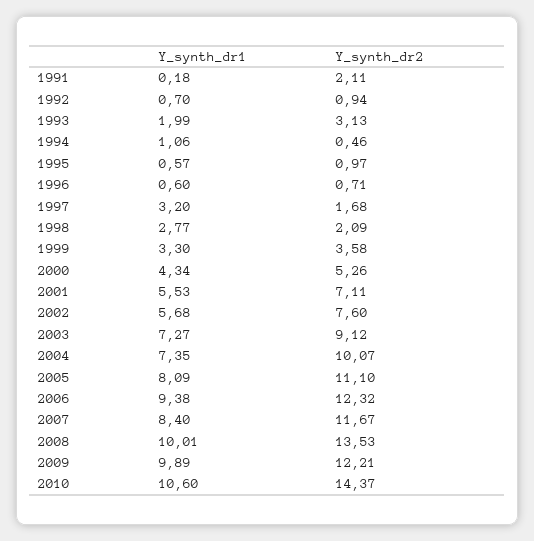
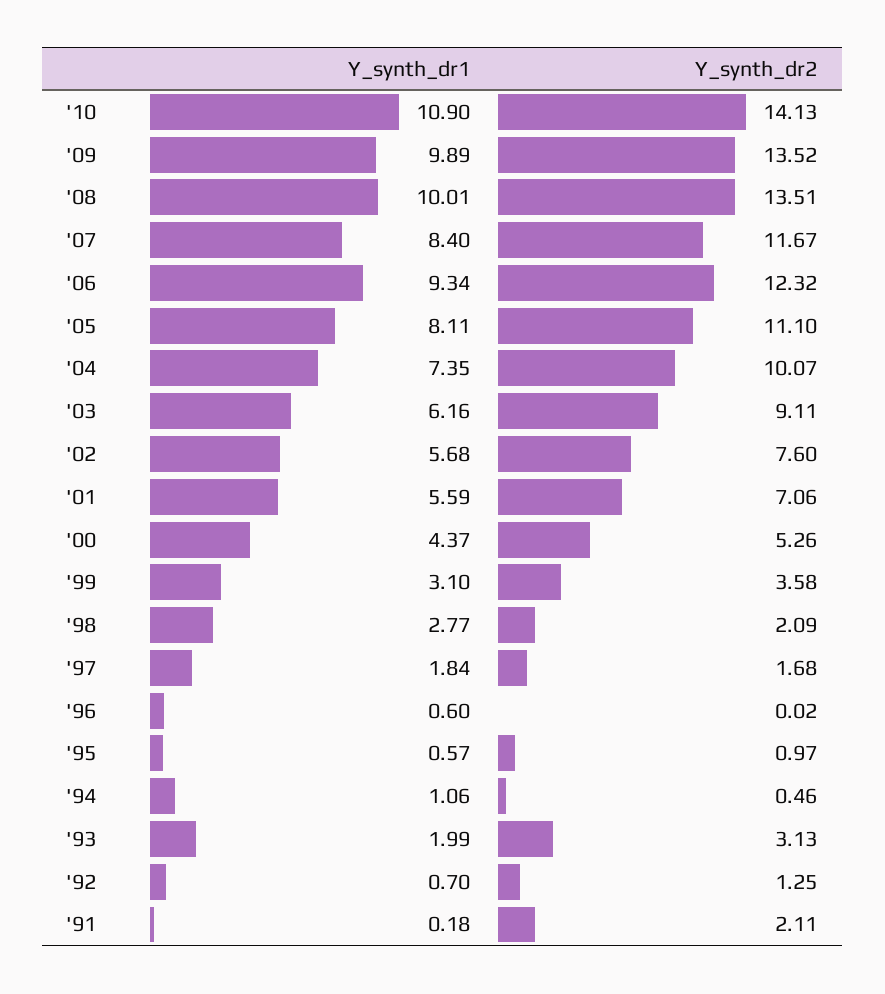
  {
    "Y_synth_dr1": {
      "1991": 0.18,
      "1992": 0.7,
      "1993": 1.99,
      "1994": 1.06,
      "1995": 0.57,
      "1996": 0.6,
-     "1997": 3.2,
+     "1997": 1.84,
      "1998": 2.77,
-     "1999": 3.3,
+     "1999": 3.1,
-     "2000": 4.34,
+     "2000": 4.37,
-     "2001": 5.53,
+     "2001": 5.59,
      "2002": 5.68,
-     "2003": 7.27,
+     "2003": 6.16,
      "2004": 7.35,
-     "2005": 8.09,
+     "2005": 8.11,
-     "2006": 9.38,
+     "2006": 9.34,
      "2007": 8.4,
      "2008": 10.01,
      "2009": 9.89,
-     "2010": 10.6
+     "2010": 10.9
    },
    "Y_synth_dr2": {
      "1991": 2.11,
-     "1992": 0.94,
+     "1992": 1.25,
      "1993": 3.13,
      "1994": 0.46,
      "1995": 0.97,
-     "1996": 0.71,
+     "1996": 0.02,
      "1997": 1.68,
      "1998": 2.09,
      "1999": 3.58,
      "2000": 5.26,
-     "2001": 7.11,
+     "2001": 7.06,
      "2002": 7.6,
-     "2003": 9.12,
+     "2003": 9.11,
      "2004": 10.07,
      "2005": 11.1,
      "2006": 12.32,
      "2007": 11.67,
-     "2008": 13.53,
+     "2008": 13.51,
-     "2009": 12.21,
+     "2009": 13.52,
-     "2010": 14.37
+     "2010": 14.13
    }
  }

